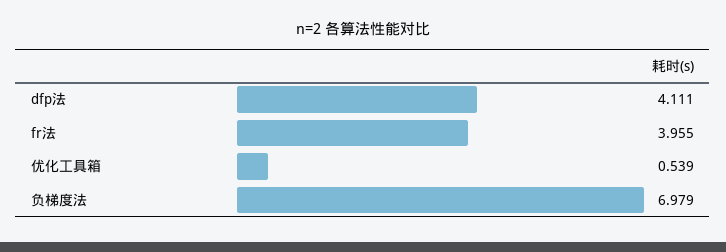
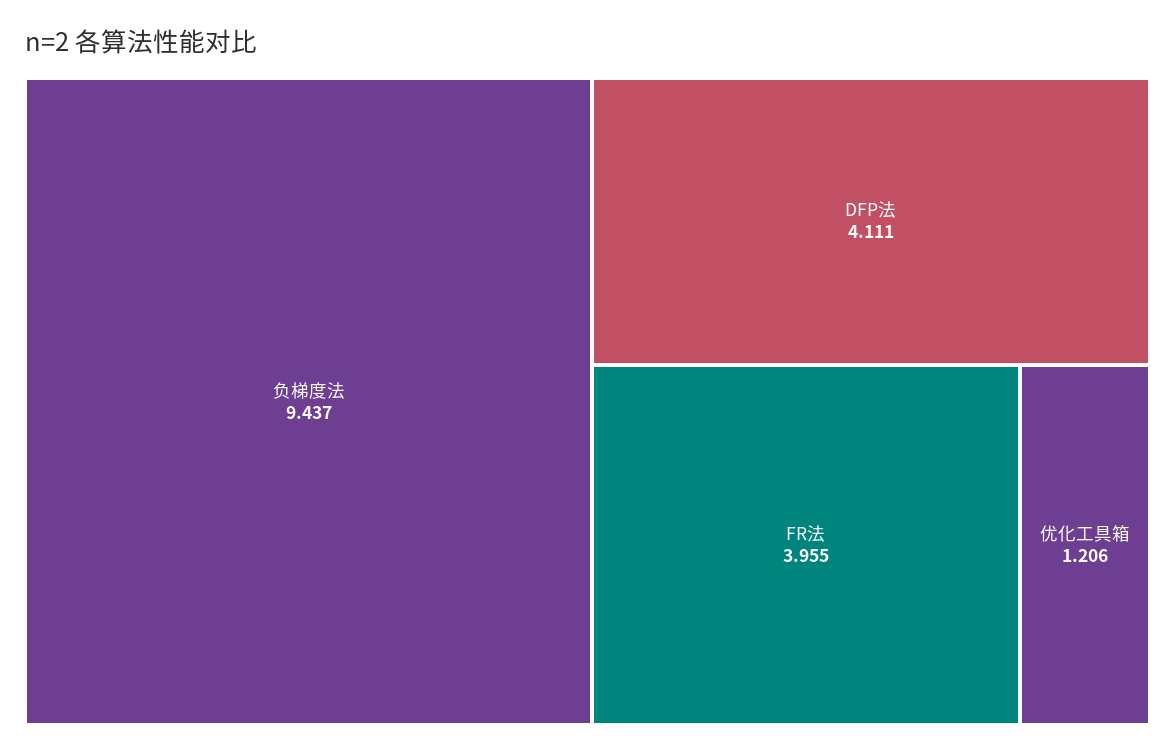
  {
    "dfp法": 4.111,
    "fr法": 3.955,
-   "优化工具箱": 0.539,
+   "优化工具箱": 1.206,
-   "负梯度法": 6.979
+   "负梯度法": 9.437
  }

